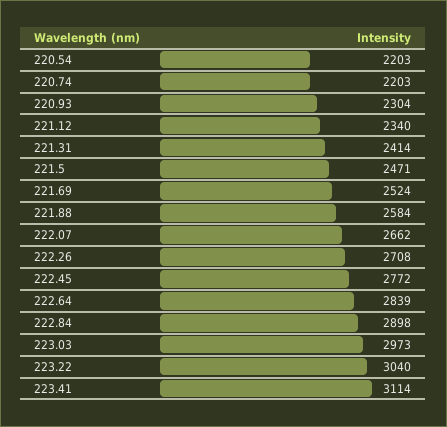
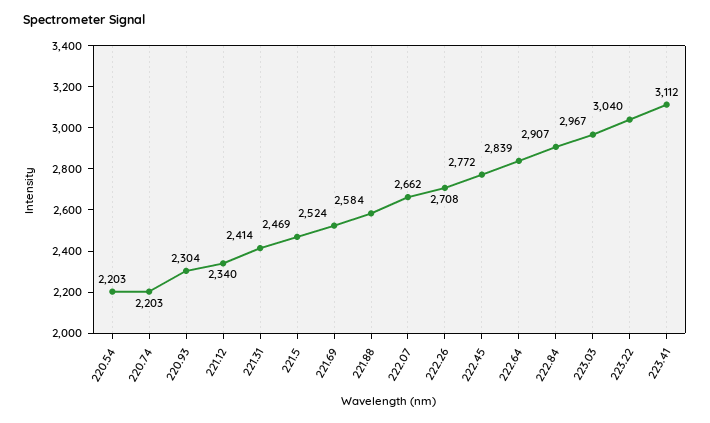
  {
    "220.54": 2203,
    "220.74": 2203,
    "220.93": 2304,
    "221.12": 2340,
    "221.31": 2414,
-   "221.5": 2471,
+   "221.5": 2469,
    "221.69": 2524,
    "221.88": 2584,
    "222.07": 2662,
    "222.26": 2708,
    "222.45": 2772,
    "222.64": 2839,
-   "222.84": 2898,
+   "222.84": 2907,
-   "223.03": 2973,
+   "223.03": 2967,
    "223.22": 3040,
-   "223.41": 3114
+   "223.41": 3112
  }

